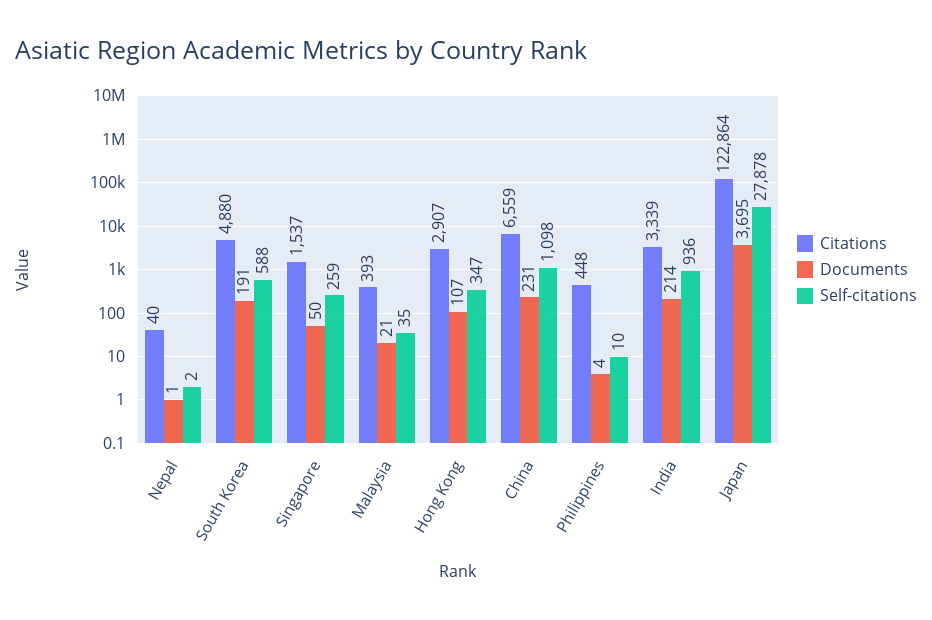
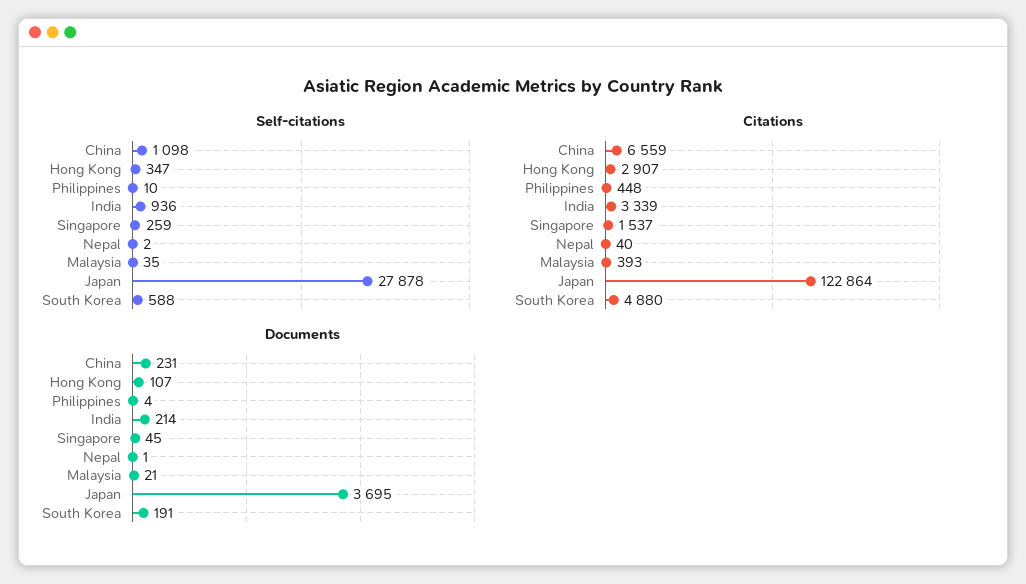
  {
    "Citations": {
      "Nepal": 40,
      "South Korea": 4880,
      "Singapore": 1537,
      "Malaysia": 393,
      "Hong Kong": 2907,
      "China": 6559,
      "Philippines": 448,
      "India": 3339,
      "Japan": 122864
    },
    "Documents": {
      "Nepal": 1,
      "South Korea": 191,
-     "Singapore": 50,
+     "Singapore": 45,
      "Malaysia": 21,
      "Hong Kong": 107,
      "China": 231,
      "Philippines": 4,
      "India": 214,
      "Japan": 3695
    },
    "Self-citations": {
      "Nepal": 2,
      "South Korea": 588,
      "Singapore": 259,
      "Malaysia": 35,
      "Hong Kong": 347,
      "China": 1098,
      "Philippines": 10,
      "India": 936,
      "Japan": 27878
    }
  }

